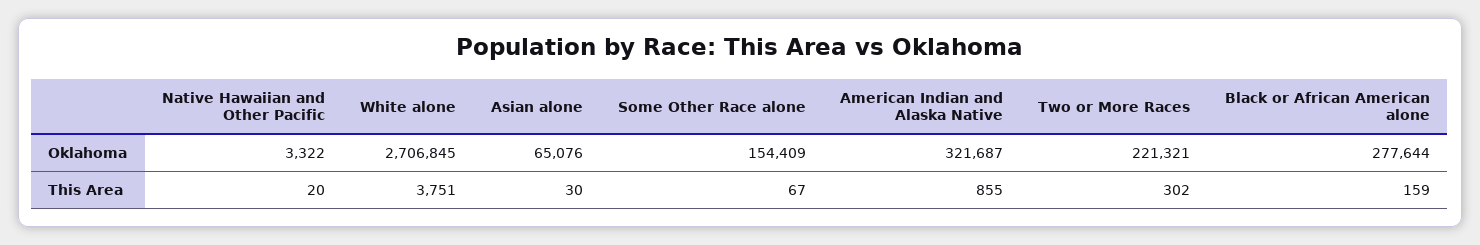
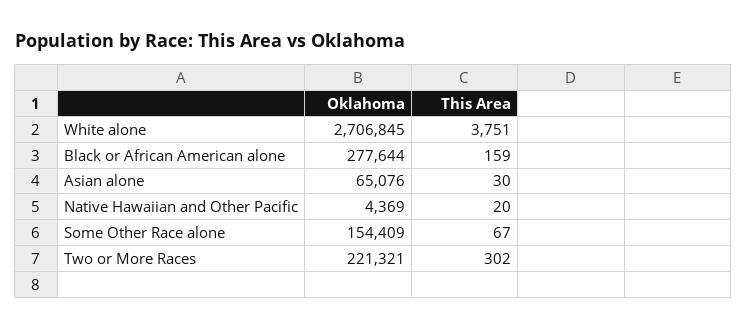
  {
    "Native Hawaiian and Other Pacific": {
-     "Oklahoma": 3322,
+     "Oklahoma": 4369,
      "This Area": 20
    },
    "White alone": {
      "Oklahoma": 2706845,
      "This Area": 3751
    },
    "Asian alone": {
      "Oklahoma": 65076,
      "This Area": 30
    },
    "Some Other Race alone": {
      "Oklahoma": 154409,
      "This Area": 67
    },
-   "American Indian and Alaska Native": {
-     "Oklahoma": 321687,
-     "This Area": 855
-   },
    "Two or More Races": {
      "Oklahoma": 221321,
      "This Area": 302
    },
    "Black or African American alone": {
      "Oklahoma": 277644,
      "This Area": 159
    }
  }

